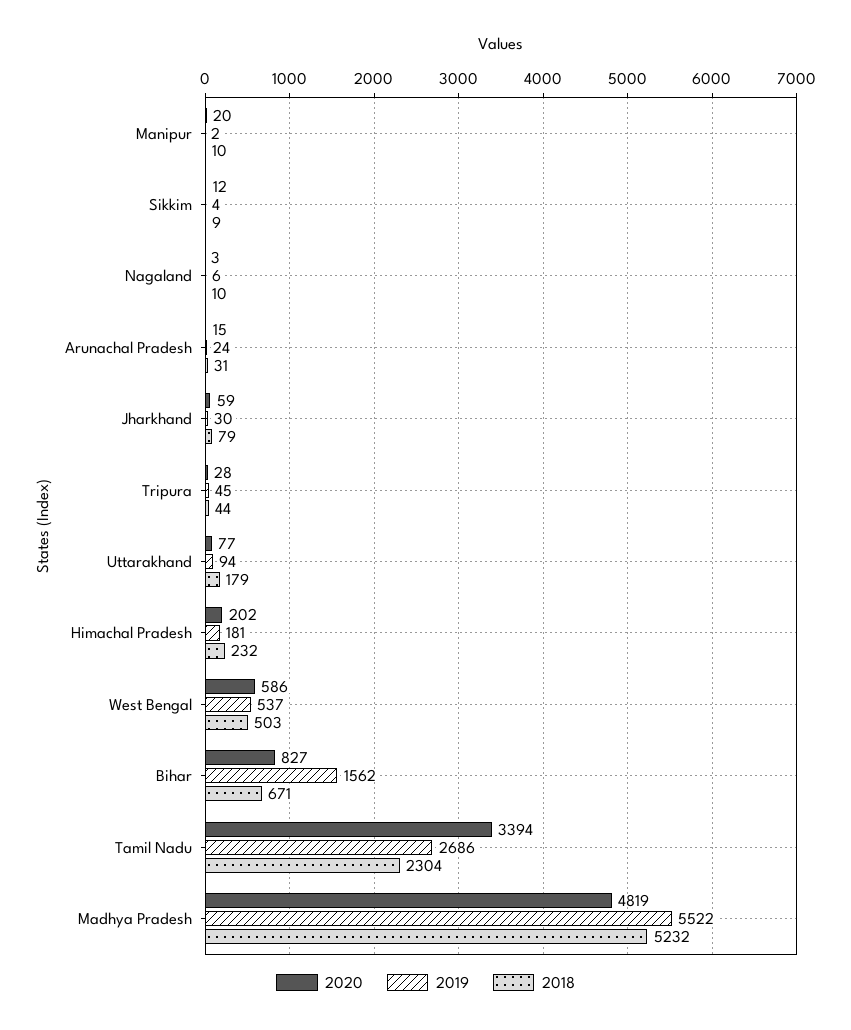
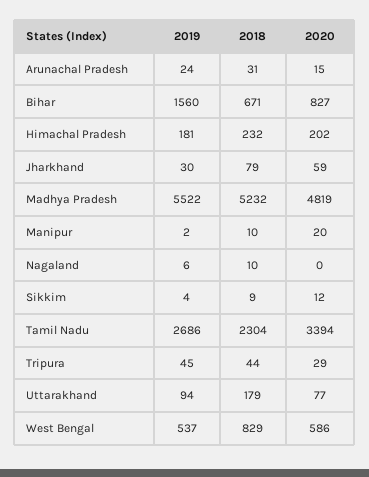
  {
    "2020": {
      "Manipur": 20,
      "Sikkim": 12,
-     "Nagaland": 3,
+     "Nagaland": 0,
      "Arunachal Pradesh": 15,
      "Jharkhand": 59,
-     "Tripura": 28,
+     "Tripura": 29,
      "Uttarakhand": 77,
      "Himachal Pradesh": 202,
      "West Bengal": 586,
      "Bihar": 827,
      "Tamil Nadu": 3394,
      "Madhya Pradesh": 4819
    },
    "2019": {
      "Manipur": 2,
      "Sikkim": 4,
      "Nagaland": 6,
      "Arunachal Pradesh": 24,
      "Jharkhand": 30,
      "Tripura": 45,
      "Uttarakhand": 94,
      "Himachal Pradesh": 181,
      "West Bengal": 537,
-     "Bihar": 1562,
+     "Bihar": 1560,
      "Tamil Nadu": 2686,
      "Madhya Pradesh": 5522
    },
    "2018": {
      "Manipur": 10,
      "Sikkim": 9,
      "Nagaland": 10,
      "Arunachal Pradesh": 31,
      "Jharkhand": 79,
      "Tripura": 44,
      "Uttarakhand": 179,
      "Himachal Pradesh": 232,
-     "West Bengal": 503,
+     "West Bengal": 829,
      "Bihar": 671,
      "Tamil Nadu": 2304,
      "Madhya Pradesh": 5232
    }
  }

